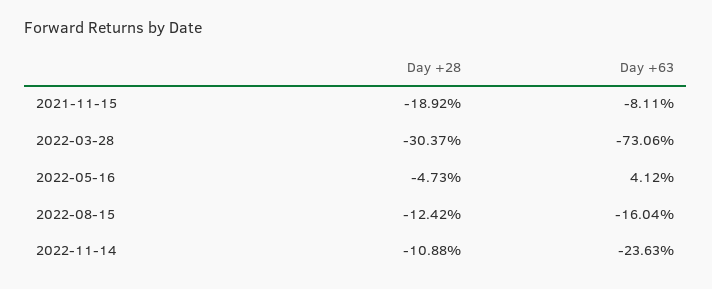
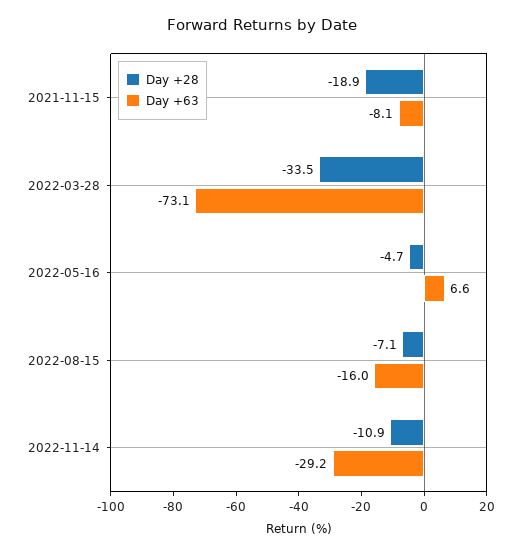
  {
    "Day +28": {
      "2021-11-15": -18.92,
-     "2022-03-28": -30.37,
+     "2022-03-28": -33.5,
      "2022-05-16": -4.73,
-     "2022-08-15": -12.42,
+     "2022-08-15": -7.1,
      "2022-11-14": -10.88
    },
    "Day +63": {
      "2021-11-15": -8.11,
      "2022-03-28": -73.06,
-     "2022-05-16": 4.12,
+     "2022-05-16": 6.6,
      "2022-08-15": -16.04,
-     "2022-11-14": -23.63
+     "2022-11-14": -29.2
    }
  }

